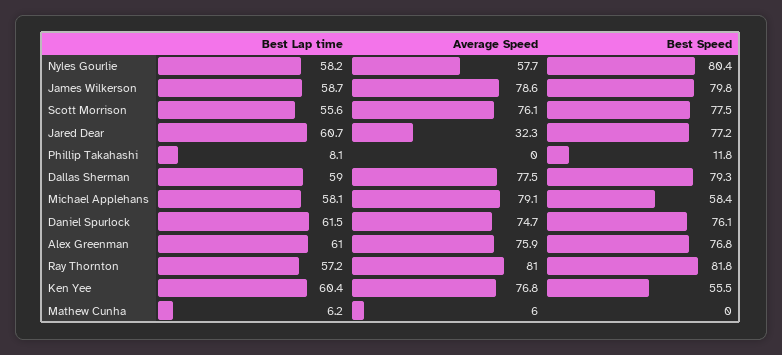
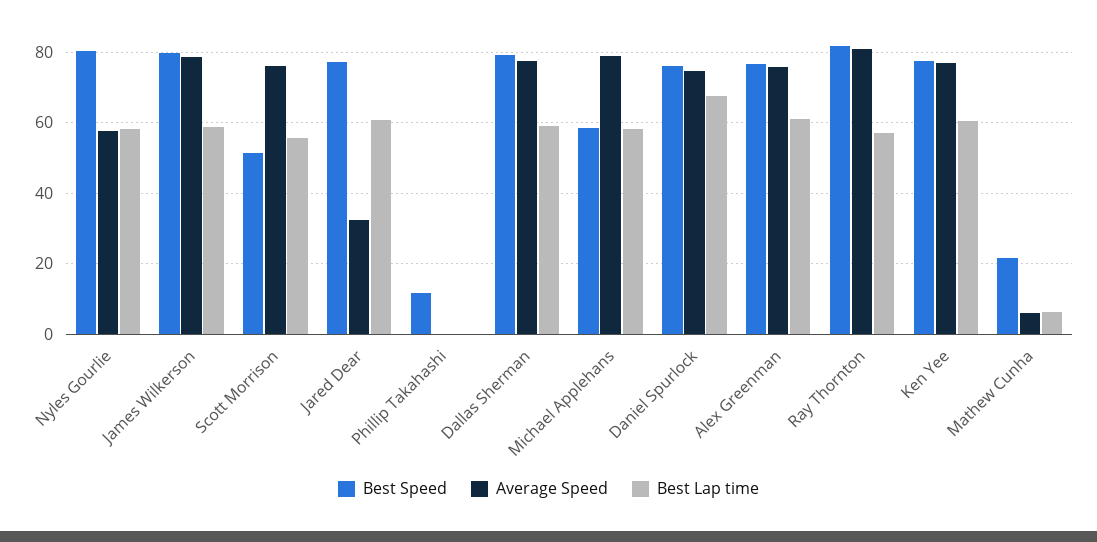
  {
    "Best Lap time": {
      "Nyles Gourlie": 58.2,
      "James Wilkerson": 58.7,
      "Scott Morrison": 55.6,
      "Jared Dear": 60.7,
-     "Phillip Takahashi": 8.1,
+     "Phillip Takahashi": 0,
      "Dallas Sherman": 59,
      "Michael Applehans": 58.1,
-     "Daniel Spurlock": 61.5,
+     "Daniel Spurlock": 68,
      "Alex Greenman": 61,
      "Ray Thornton": 57.2,
      "Ken Yee": 60.4,
      "Mathew Cunha": 6.2
    },
    "Average Speed": {
      "Nyles Gourlie": 57.7,
      "James Wilkerson": 78.6,
      "Scott Morrison": 76.1,
      "Jared Dear": 32.3,
      "Phillip Takahashi": 0,
      "Dallas Sherman": 77.5,
      "Michael Applehans": 79.1,
      "Daniel Spurlock": 74.7,
      "Alex Greenman": 75.9,
      "Ray Thornton": 81,
      "Ken Yee": 76.8,
      "Mathew Cunha": 6
    },
    "Best Speed": {
      "Nyles Gourlie": 80.4,
      "James Wilkerson": 79.8,
-     "Scott Morrison": 77.5,
+     "Scott Morrison": 52,
      "Jared Dear": 77.2,
      "Phillip Takahashi": 11.8,
      "Dallas Sherman": 79.3,
      "Michael Applehans": 58.4,
      "Daniel Spurlock": 76.1,
      "Alex Greenman": 76.8,
      "Ray Thornton": 81.8,
-     "Ken Yee": 55.5,
+     "Ken Yee": 78,
-     "Mathew Cunha": 0
+     "Mathew Cunha": 22
    }
  }

